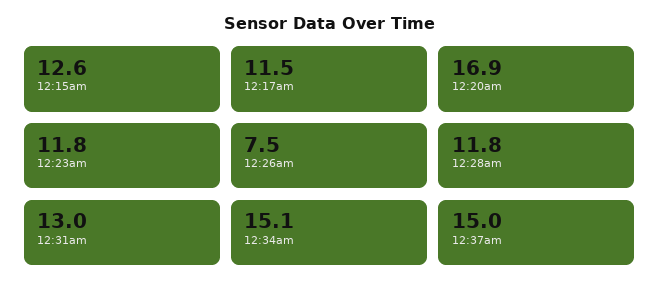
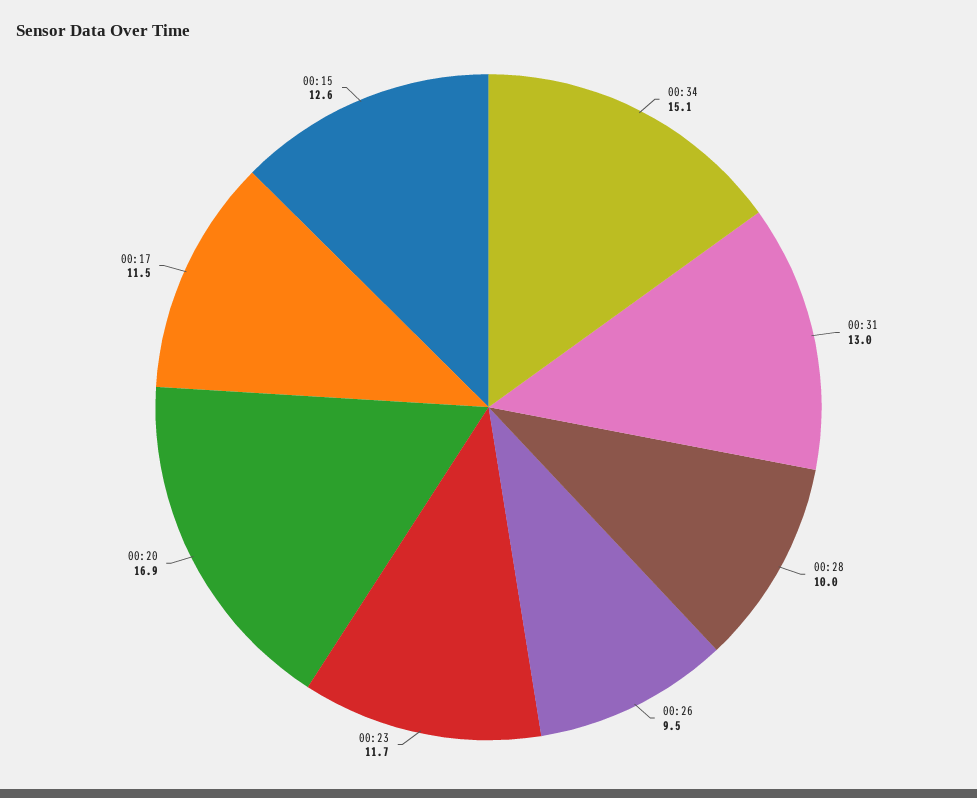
  {
    "12:15am": 12.6,
    "12:17am": 11.5,
    "12:20am": 16.9,
-   "12:23am": 11.8,
+   "12:23am": 11.7,
-   "12:26am": 7.5,
+   "12:26am": 9.5,
-   "12:28am": 11.8,
+   "12:28am": 10,
    "12:31am": 13,
-   "12:34am": 15.1,
+   "12:34am": 15.1
-   "12:37am": 15
  }

